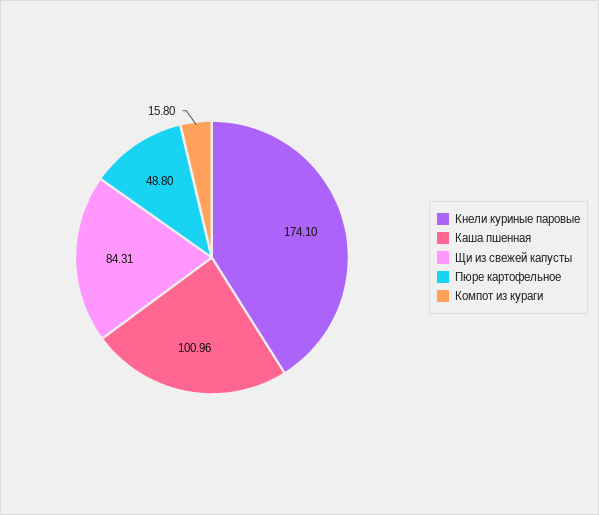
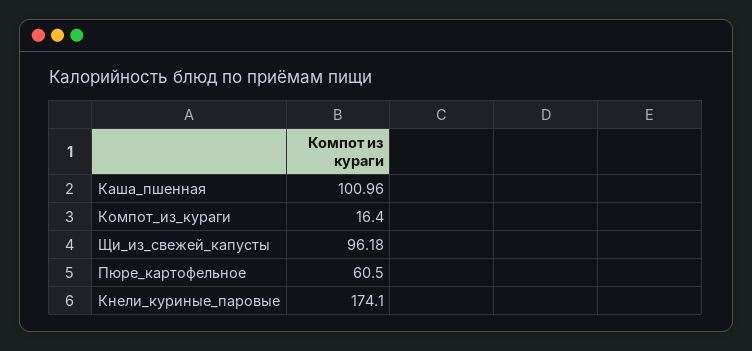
  {
    "Кнели куриные паровые": 174.1,
    "Каша пшенная": 100.96,
-   "Щи из свежей капусты": 84.31,
+   "Щи из свежей капусты": 96.18,
-   "Пюре картофельное": 48.8,
+   "Пюре картофельное": 60.5,
-   "Компот из кураги": 15.8
+   "Компот из кураги": 16.4
  }

